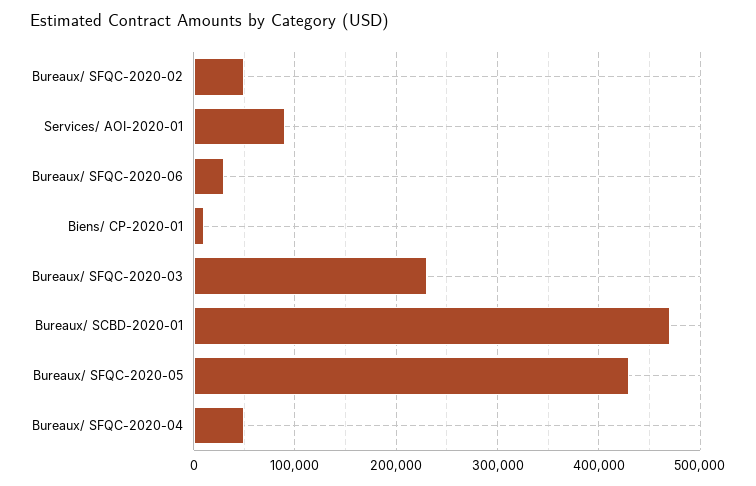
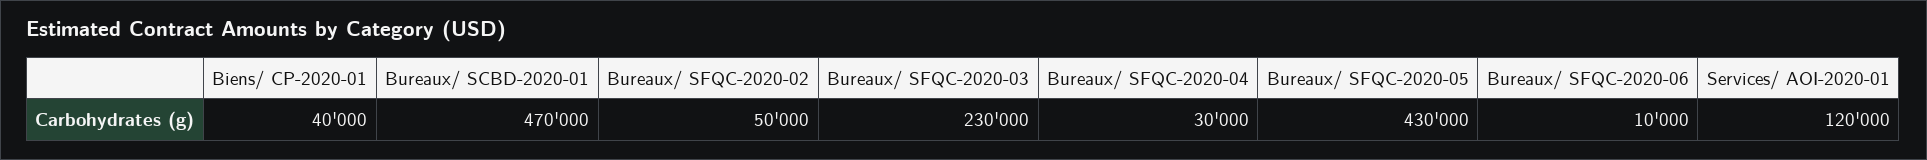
  {
    "Bureaux/ SFQC-2020-02": 50000,
-   "Services/ AOI-2020-01": 90000,
+   "Services/ AOI-2020-01": 120000,
-   "Bureaux/ SFQC-2020-06": 30000,
+   "Bureaux/ SFQC-2020-06": 10000,
-   "Biens/ CP-2020-01": 10000,
+   "Biens/ CP-2020-01": 40000,
    "Bureaux/ SFQC-2020-03": 230000,
    "Bureaux/ SCBD-2020-01": 470000,
    "Bureaux/ SFQC-2020-05": 430000,
-   "Bureaux/ SFQC-2020-04": 50000
+   "Bureaux/ SFQC-2020-04": 30000
  }

